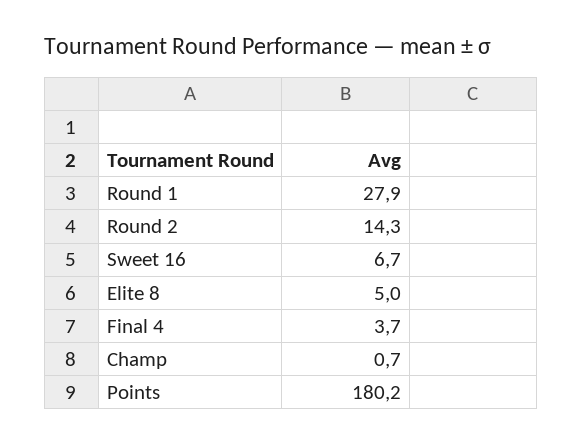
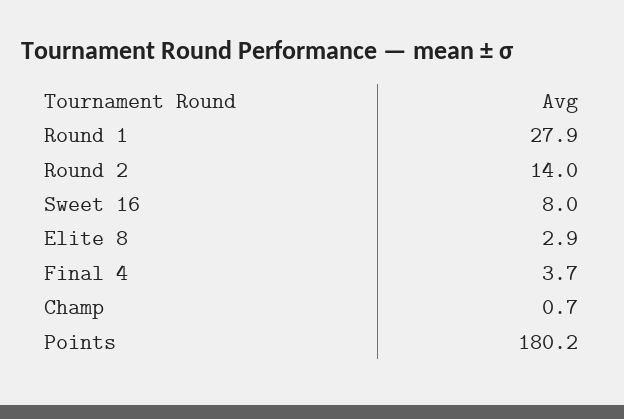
  {
    "Round 1": 27.9,
-   "Round 2": 14.3,
+   "Round 2": 14,
-   "Sweet 16": 6.7,
+   "Sweet 16": 8,
-   "Elite 8": 5,
+   "Elite 8": 2.9,
    "Final 4": 3.7,
    "Champ": 0.7,
    "Points": 180.2
  }

